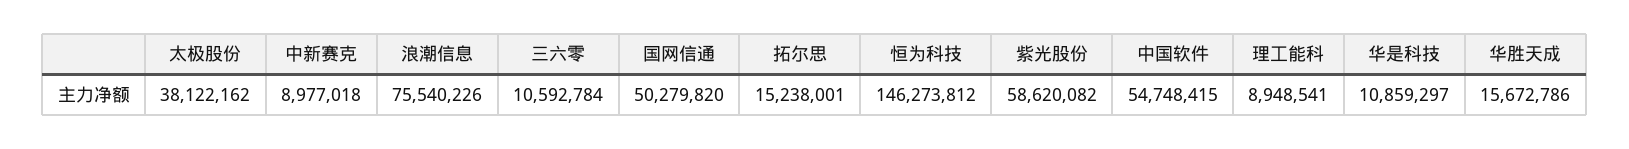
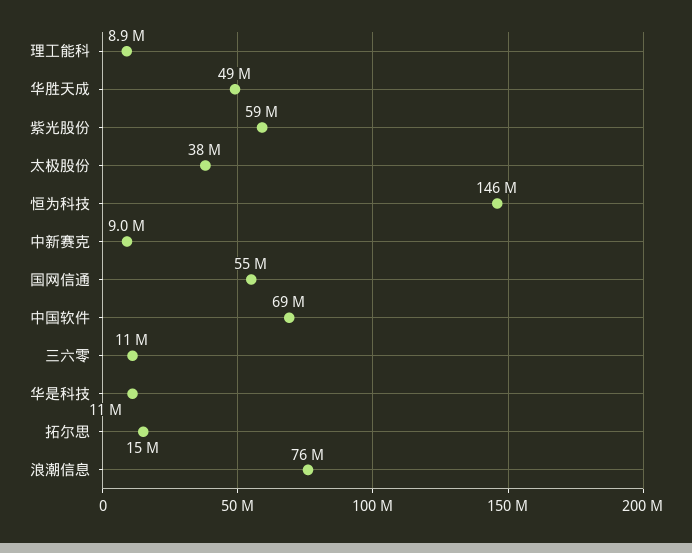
  {
    "太极股份": 38122162,
    "中新赛克": 8977018,
    "浪潮信息": 75540226,
    "三六零": 10592784,
-   "国网信通": 50279820,
+   "国网信通": 55000000,
    "拓尔思": 15238001,
    "恒为科技": 146273812,
    "紫光股份": 58620082,
-   "中国软件": 54748415,
+   "中国软件": 69000000,
    "理工能科": 8948541,
    "华是科技": 10859297,
-   "华胜天成": 15672786
+   "华胜天成": 49000000
  }

